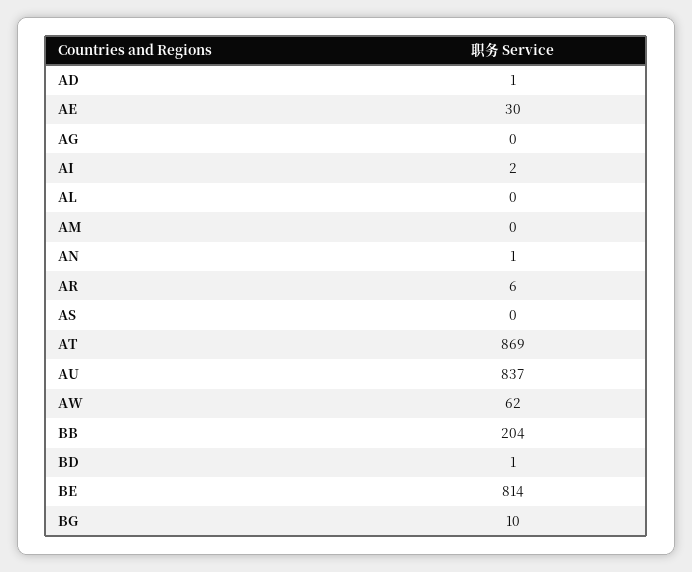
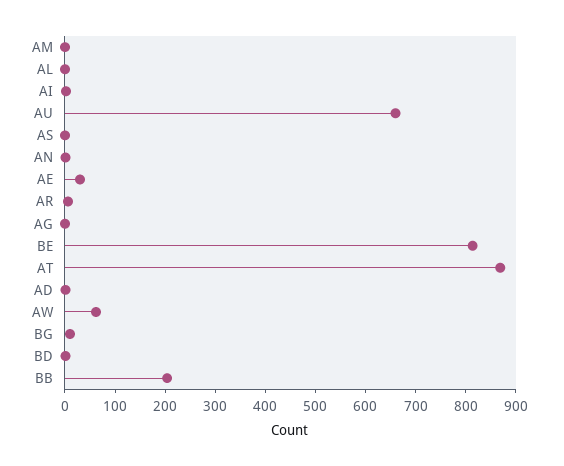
  {
    "AD": 1,
    "AE": 30,
    "AG": 0,
    "AI": 2,
    "AL": 0,
    "AM": 0,
    "AN": 1,
    "AR": 6,
    "AS": 0,
    "AT": 869,
-   "AU": 837,
+   "AU": 660,
    "AW": 62,
    "BB": 204,
    "BD": 1,
    "BE": 814,
    "BG": 10
  }

